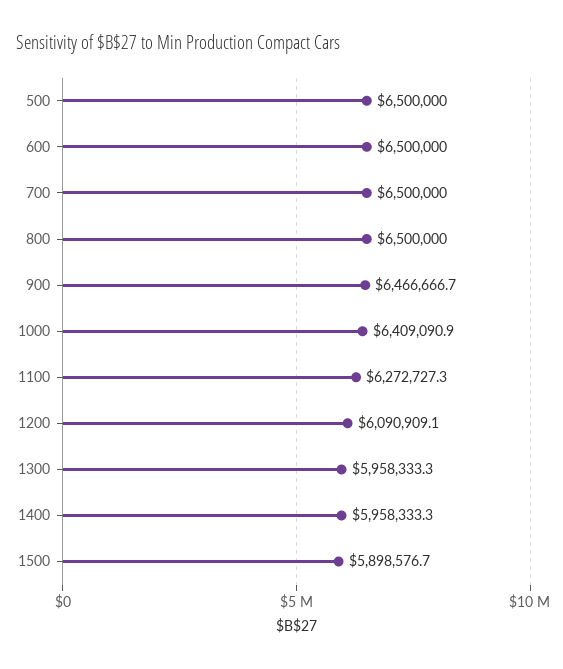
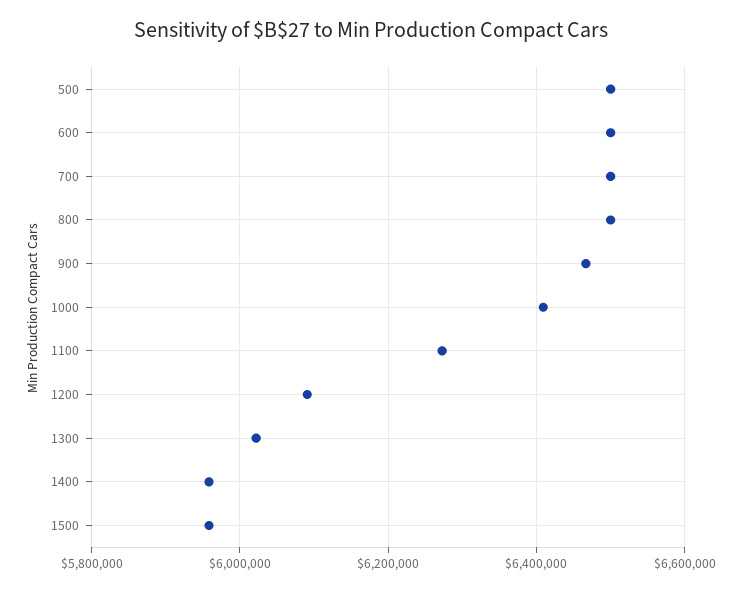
  {
    "500": 6500000,
    "600": 6500000,
    "700": 6500000,
    "800": 6500000,
    "900": 6466666.7,
    "1000": 6409090.9,
    "1100": 6272727.3,
    "1200": 6090909.1,
-   "1300": 5958333.3,
+   "1300": 6020000,
    "1400": 5958333.3,
-   "1500": 5898576.7
+   "1500": 5960000
  }

